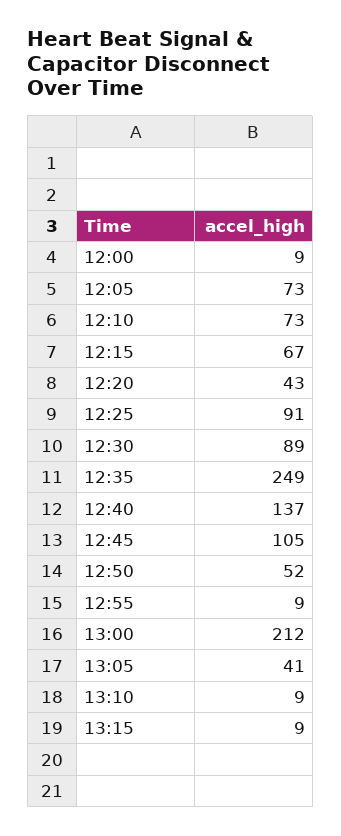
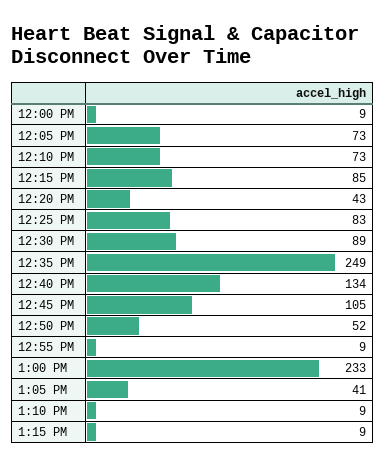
  {
    "12:00": 9,
    "12:05": 73,
    "12:10": 73,
-   "12:15": 67,
+   "12:15": 85,
    "12:20": 43,
-   "12:25": 91,
+   "12:25": 83,
    "12:30": 89,
    "12:35": 249,
-   "12:40": 137,
+   "12:40": 134,
    "12:45": 105,
    "12:50": 52,
    "12:55": 9,
-   "13:00": 212,
+   "13:00": 233,
    "13:05": 41,
    "13:10": 9,
    "13:15": 9
  }

